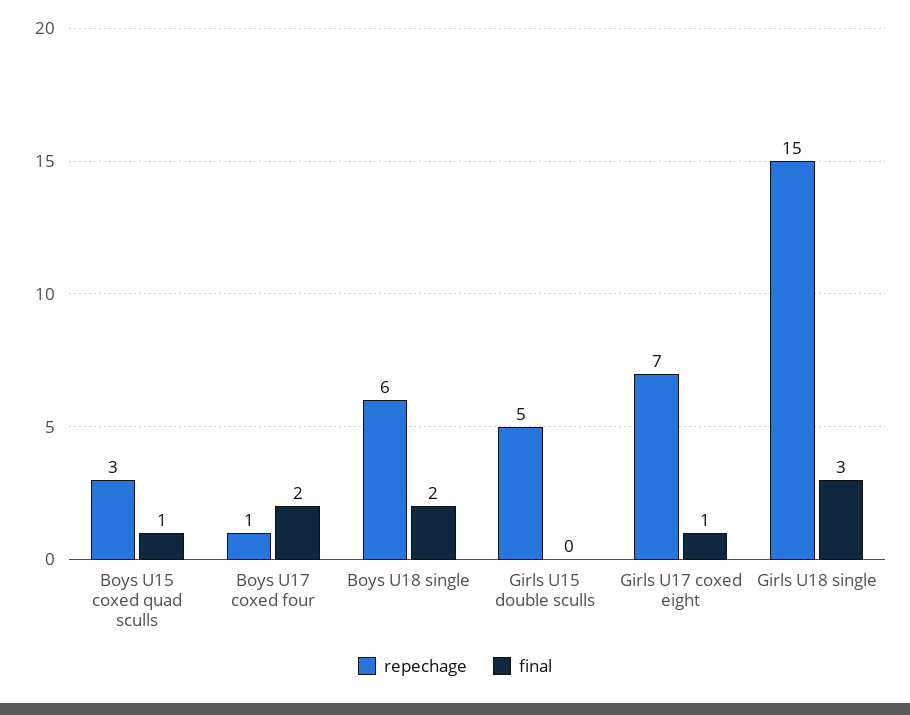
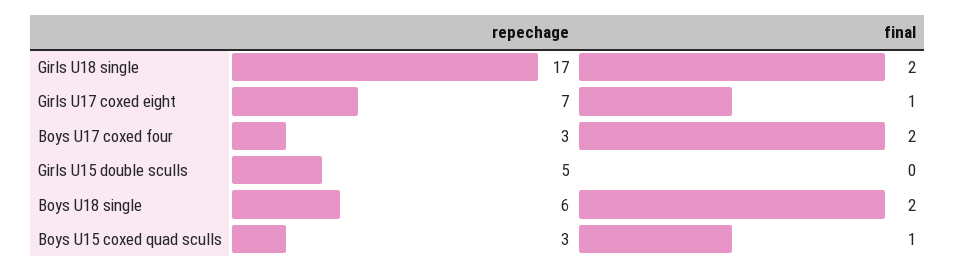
  {
    "repechage": {
      "Boys U15 coxed quad sculls": 3,
-     "Boys U17 coxed four": 1,
+     "Boys U17 coxed four": 3,
      "Boys U18 single": 6,
      "Girls U15 double sculls": 5,
      "Girls U17 coxed eight": 7,
-     "Girls U18 single": 15
+     "Girls U18 single": 17
    },
    "final": {
      "Boys U15 coxed quad sculls": 1,
      "Boys U17 coxed four": 2,
      "Boys U18 single": 2,
      "Girls U15 double sculls": 0,
      "Girls U17 coxed eight": 1,
-     "Girls U18 single": 3
+     "Girls U18 single": 2
    }
  }

